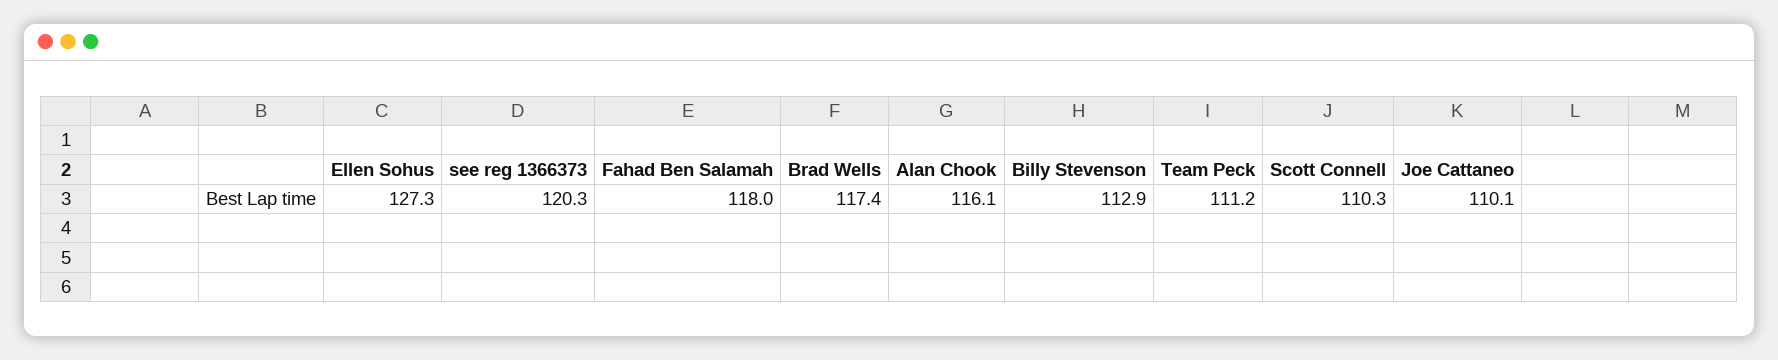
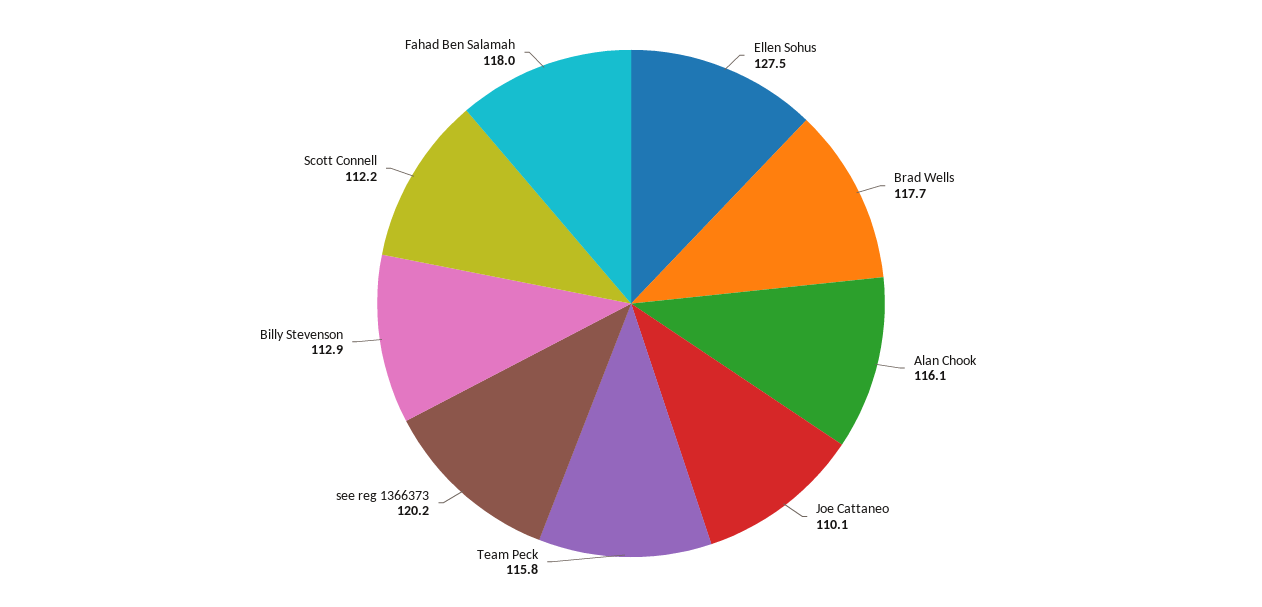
  {
-   "Ellen Sohus": 127.3,
+   "Ellen Sohus": 127.5,
-   "see reg 1366373": 120.3,
+   "see reg 1366373": 120.2,
    "Fahad Ben Salamah": 118,
-   "Brad Wells": 117.4,
+   "Brad Wells": 117.7,
    "Alan Chook": 116.1,
    "Billy Stevenson": 112.9,
-   "Team Peck": 111.2,
+   "Team Peck": 115.8,
-   "Scott Connell": 110.3,
+   "Scott Connell": 112.2,
    "Joe Cattaneo": 110.1
  }

